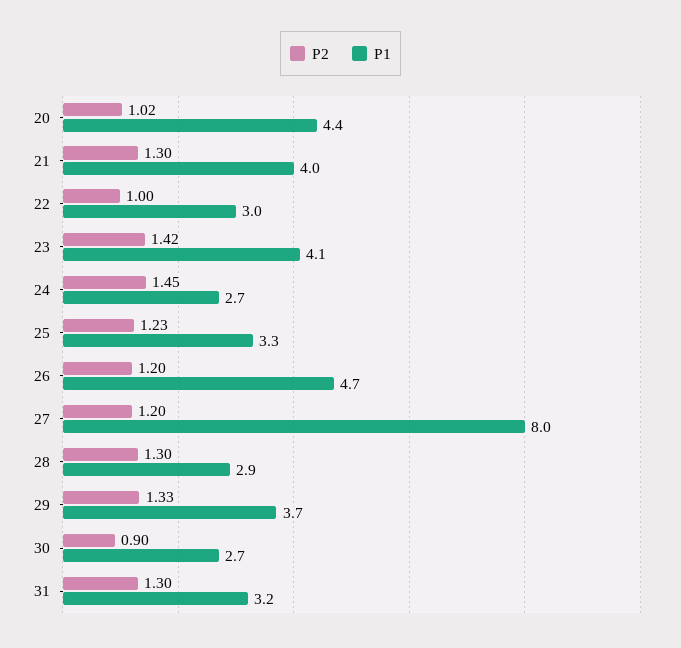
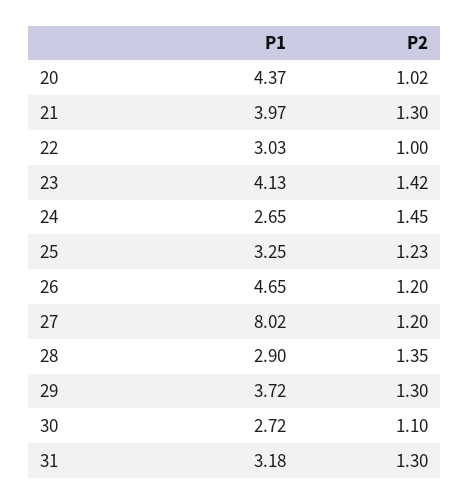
  {
    "P2": {
      "20": 1.02,
      "21": 1.3,
      "22": 1,
      "23": 1.42,
      "24": 1.45,
      "25": 1.23,
      "26": 1.2,
      "27": 1.2,
-     "28": 1.3,
+     "28": 1.35,
-     "29": 1.33,
+     "29": 1.3,
-     "30": 0.9,
+     "30": 1.1,
      "31": 1.3
    },
    "P1": {
      "20": 4.37,
      "21": 3.97,
      "22": 3.03,
      "23": 4.13,
      "24": 2.65,
      "25": 3.25,
      "26": 4.65,
      "27": 8.02,
      "28": 2.9,
      "29": 3.72,
      "30": 2.72,
      "31": 3.18
    }
  }

